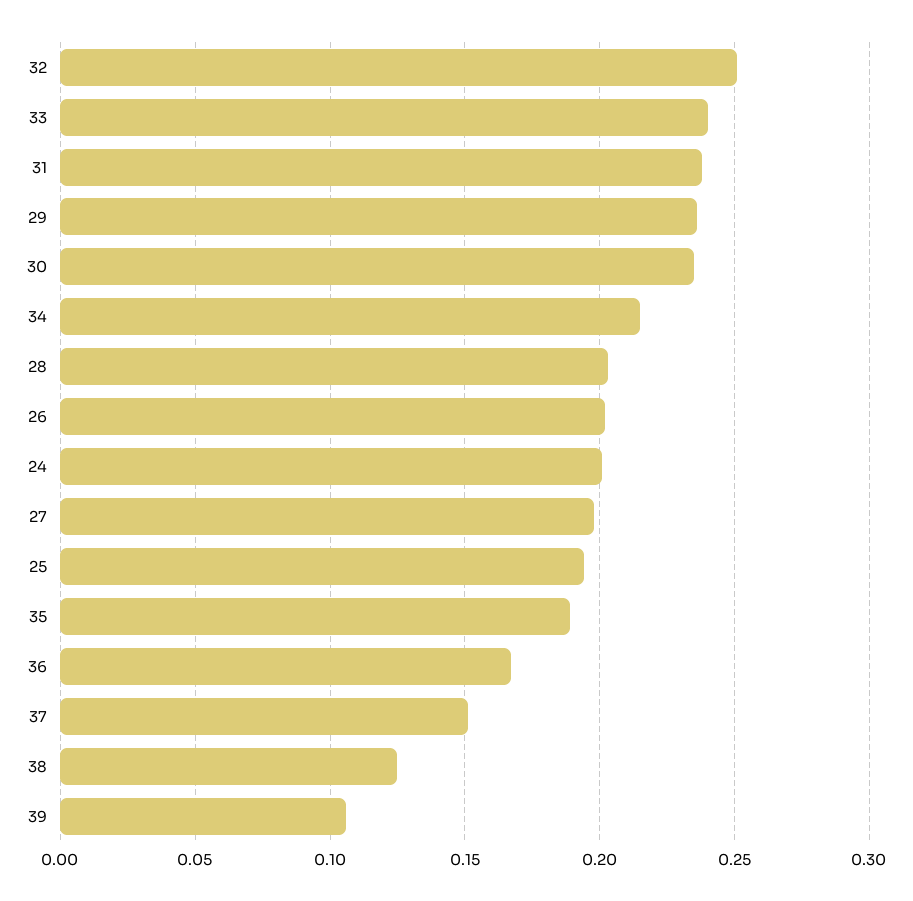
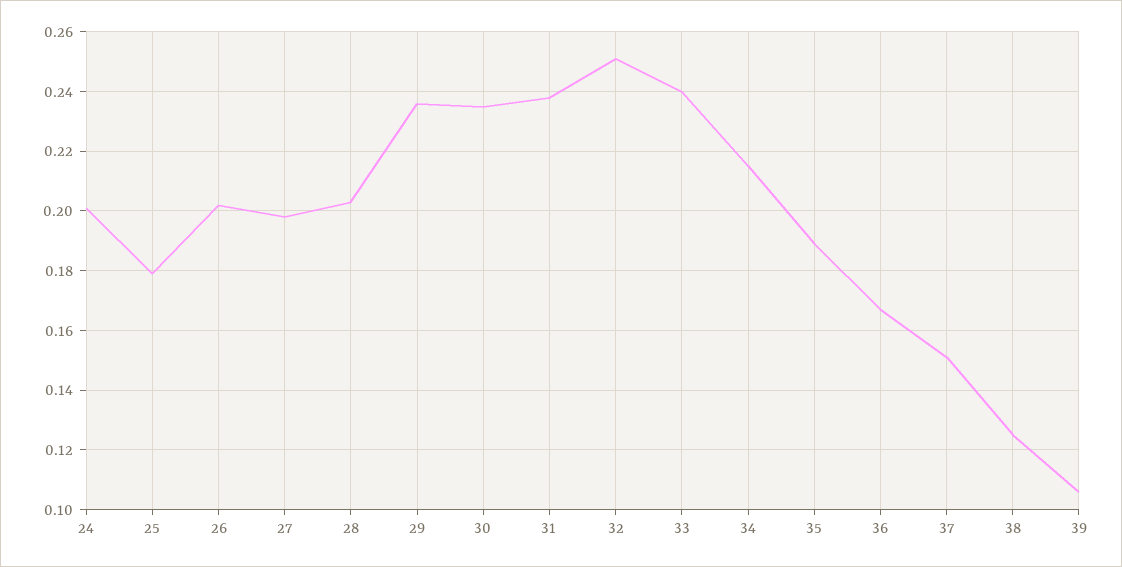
  {
    "32": 0.25,
    "33": 0.24,
    "31": 0.24,
    "29": 0.235,
    "30": 0.235,
    "34": 0.215,
    "28": 0.205,
    "26": 0.2,
    "24": 0.2,
    "27": 0.2,
-   "25": 0.195,
+   "25": 0.18,
    "35": 0.19,
    "36": 0.165,
    "37": 0.15,
    "38": 0.125,
    "39": 0.105
  }

